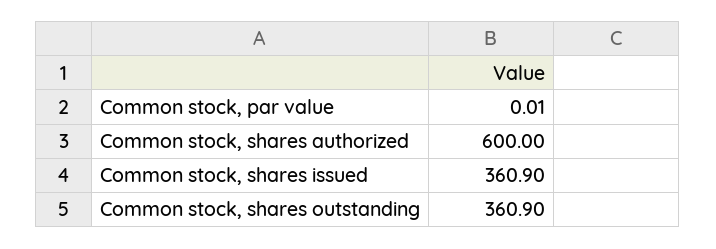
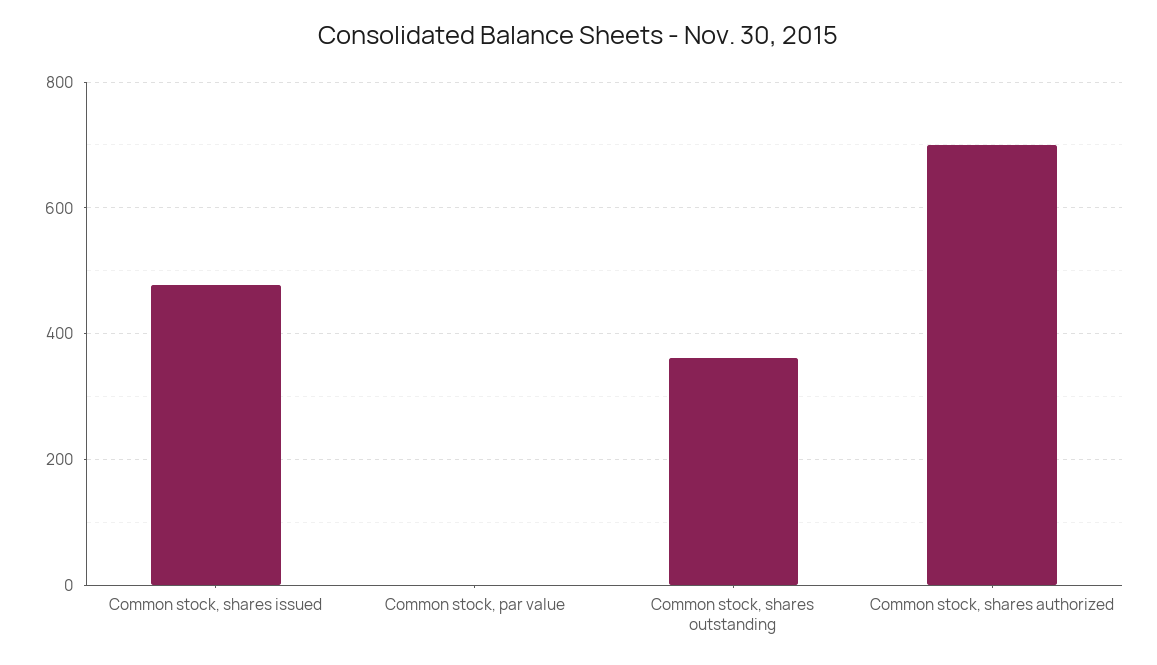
  {
    "Common stock, par value": 0.01,
-   "Common stock, shares authorized": 600,
+   "Common stock, shares authorized": 700,
-   "Common stock, shares issued": 360.9,
+   "Common stock, shares issued": 480,
    "Common stock, shares outstanding": 360.9
  }

